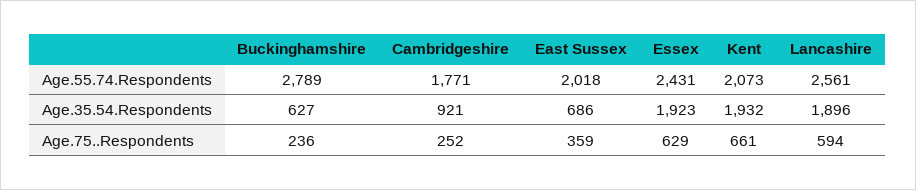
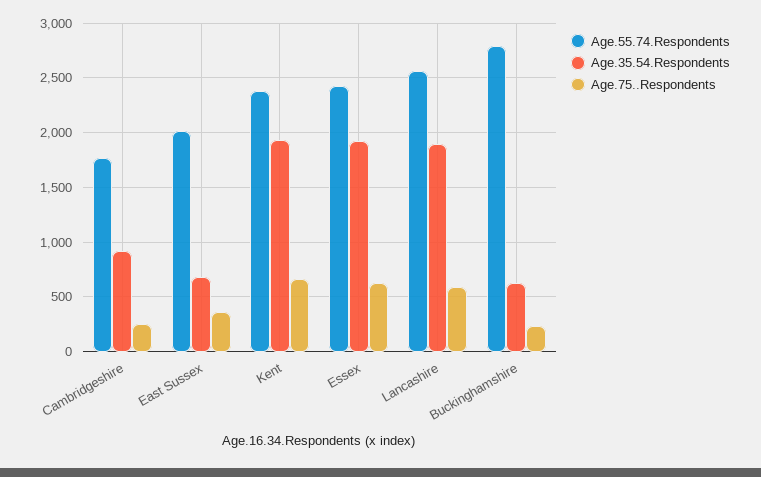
  {
    "Age.55.74.Respondents": {
      "Buckinghamshire": 2789,
      "Cambridgeshire": 1771,
      "East Sussex": 2018,
      "Essex": 2431,
-     "Kent": 2073,
+     "Kent": 2400,
      "Lancashire": 2561
    },
    "Age.35.54.Respondents": {
      "Buckinghamshire": 627,
      "Cambridgeshire": 921,
      "East Sussex": 686,
      "Essex": 1923,
      "Kent": 1932,
      "Lancashire": 1896
    },
    "Age.75..Respondents": {
      "Buckinghamshire": 236,
      "Cambridgeshire": 252,
      "East Sussex": 359,
      "Essex": 629,
      "Kent": 661,
      "Lancashire": 594
    }
  }

